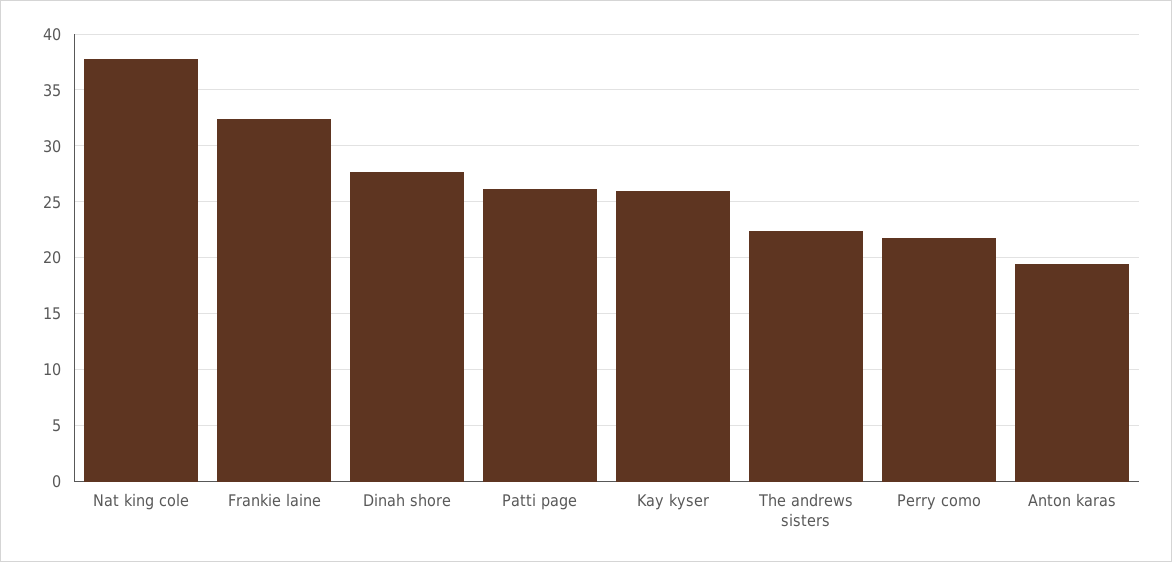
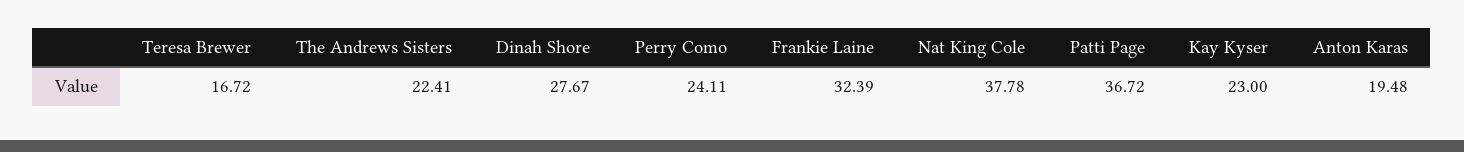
  {
    "Nat king cole": 37.78,
    "Frankie laine": 32.39,
    "Dinah shore": 27.67,
-   "Patti page": 26,
+   "Patti page": 36.72,
-   "Kay kyser": 26,
+   "Kay kyser": 23,
    "The andrews sisters": 22.41,
-   "Perry como": 22,
+   "Perry como": 24.11,
-   "Anton karas": 19.48
+   "Anton karas": 19.48,
+   "Teresa Brewer": 16.72
  }

